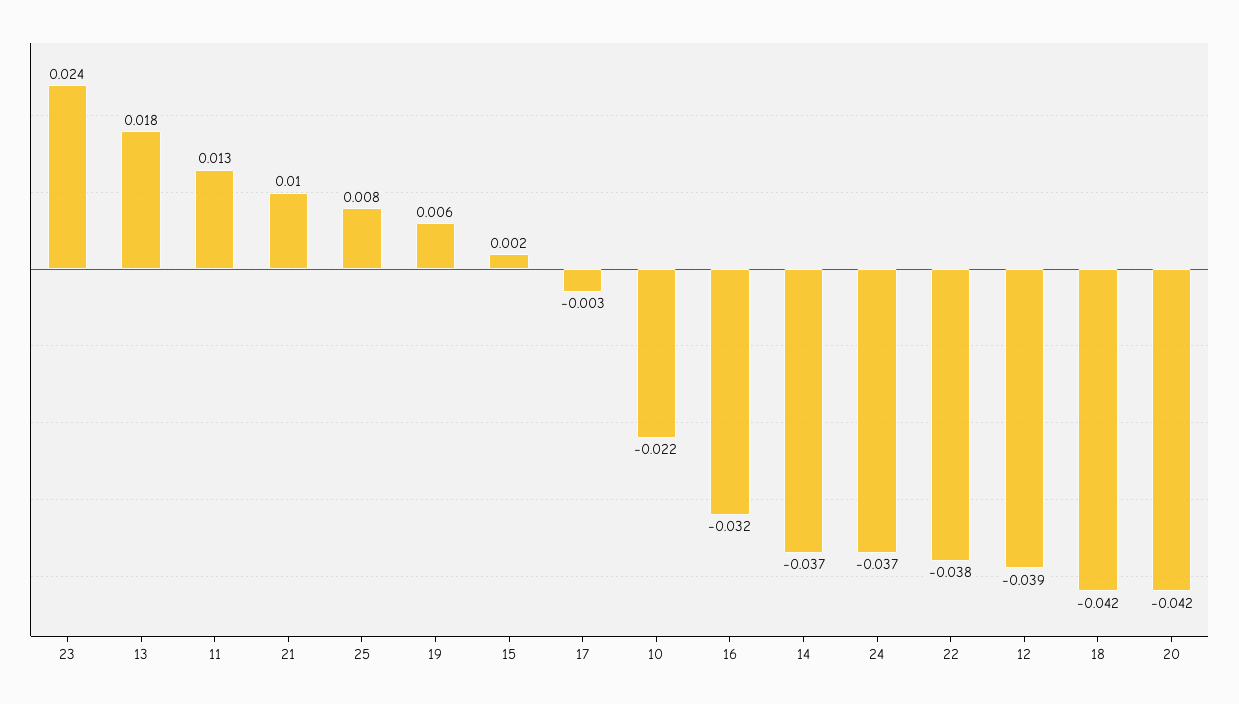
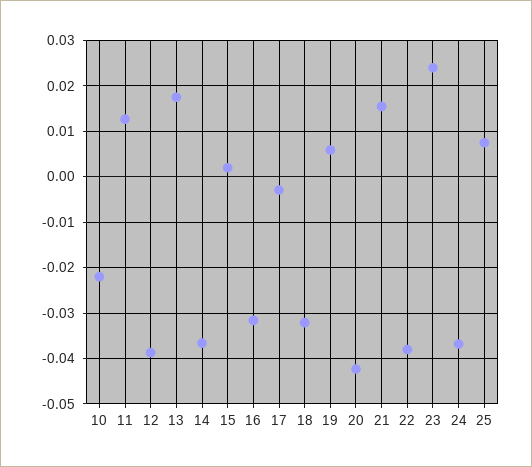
  {
    "23": 0.024,
    "13": 0.018,
    "11": 0.013,
-   "21": 0.01,
+   "21": 0.016,
    "25": 0.008,
    "19": 0.006,
    "15": 0.002,
    "17": -0.003,
    "10": -0.022,
    "16": -0.032,
    "14": -0.037,
    "24": -0.037,
    "22": -0.038,
    "12": -0.039,
-   "18": -0.042,
+   "18": -0.032,
    "20": -0.042
  }

